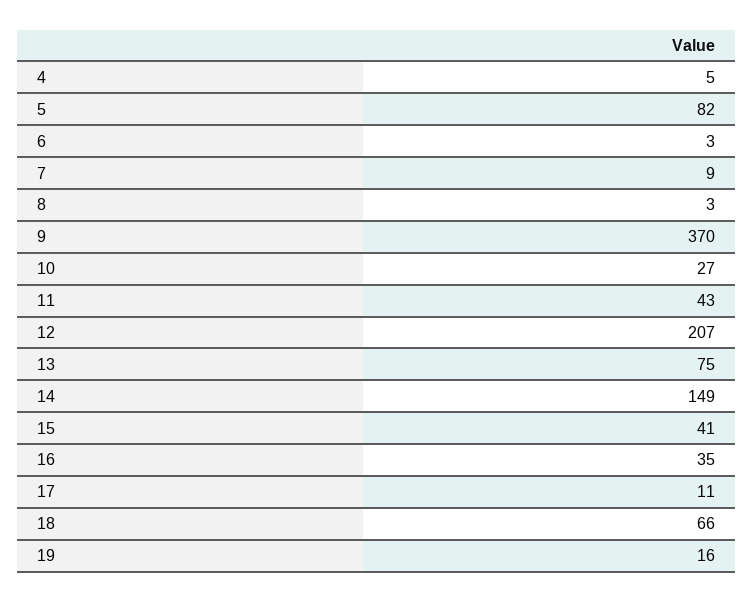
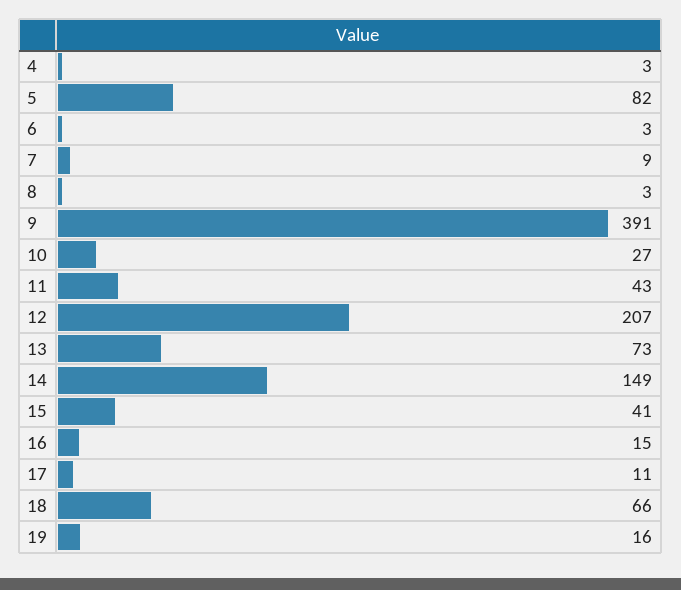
  {
-   "4": 5,
+   "4": 3,
    "5": 82,
    "6": 3,
    "7": 9,
    "8": 3,
-   "9": 370,
+   "9": 391,
    "10": 27,
    "11": 43,
    "12": 207,
-   "13": 75,
+   "13": 73,
    "14": 149,
    "15": 41,
-   "16": 35,
+   "16": 15,
    "17": 11,
    "18": 66,
    "19": 16
  }

